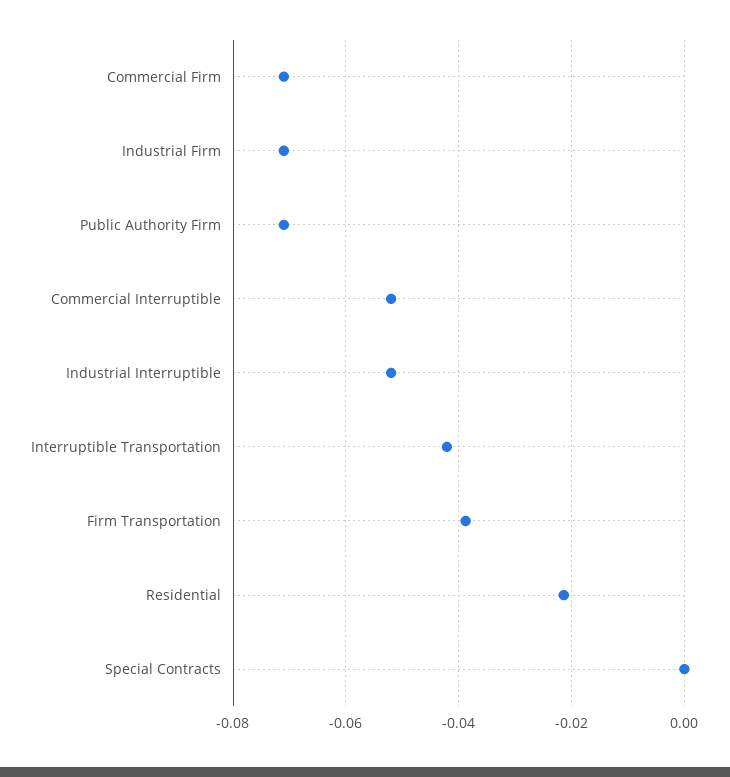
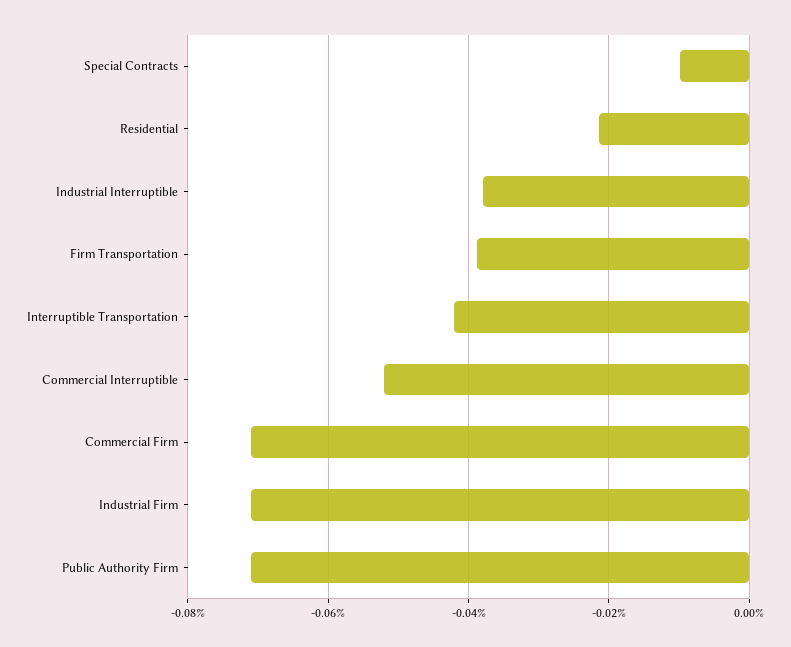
  {
    "Commercial Firm": -0.072,
    "Industrial Firm": -0.072,
    "Public Authority Firm": -0.072,
    "Commercial Interruptible": -0.052,
-   "Industrial Interruptible": -0.052,
+   "Industrial Interruptible": -0.038,
    "Interruptible Transportation": -0.042,
    "Firm Transportation": -0.038,
    "Residential": -0.022,
-   "Special Contracts": 0
+   "Special Contracts": -0.01
  }

